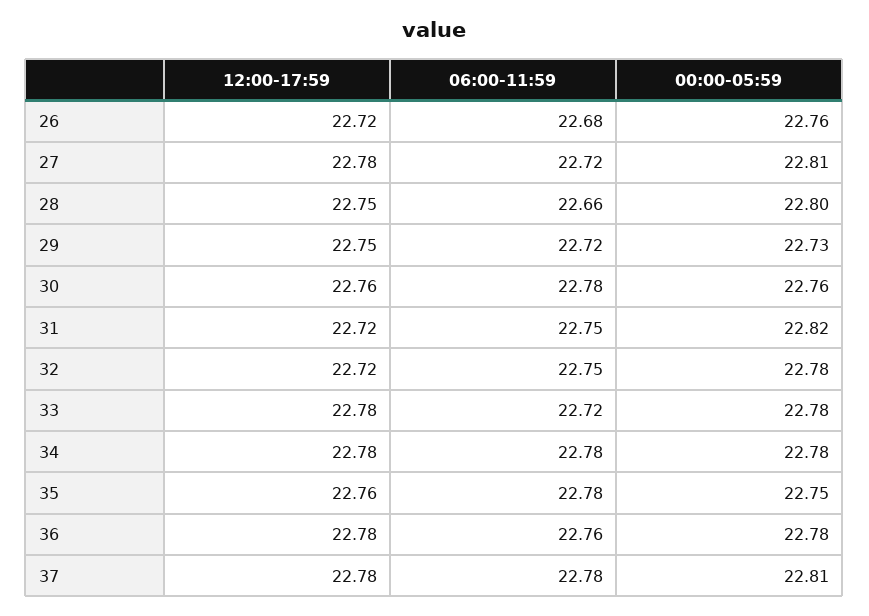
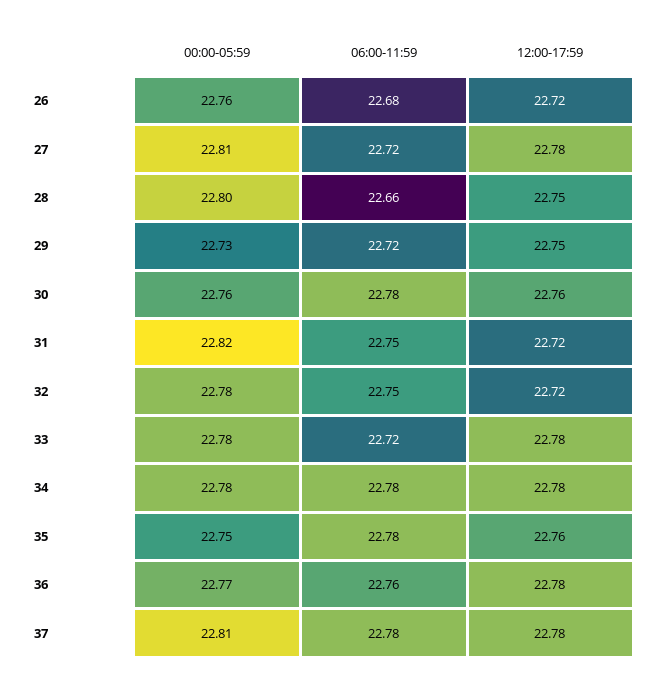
  {
    "12:00-17:59": {
      "26": 22.72,
      "27": 22.78,
      "28": 22.75,
      "29": 22.75,
      "30": 22.76,
      "31": 22.72,
      "32": 22.72,
      "33": 22.78,
      "34": 22.78,
      "35": 22.76,
      "36": 22.78,
      "37": 22.78
    },
    "06:00-11:59": {
      "26": 22.68,
      "27": 22.72,
      "28": 22.66,
      "29": 22.72,
      "30": 22.78,
      "31": 22.75,
      "32": 22.75,
      "33": 22.72,
      "34": 22.78,
      "35": 22.78,
      "36": 22.76,
      "37": 22.78
    },
    "00:00-05:59": {
      "26": 22.76,
      "27": 22.81,
      "28": 22.8,
      "29": 22.73,
      "30": 22.76,
      "31": 22.82,
      "32": 22.78,
      "33": 22.78,
      "34": 22.78,
      "35": 22.75,
-     "36": 22.78,
+     "36": 22.77,
      "37": 22.81
    }
  }

